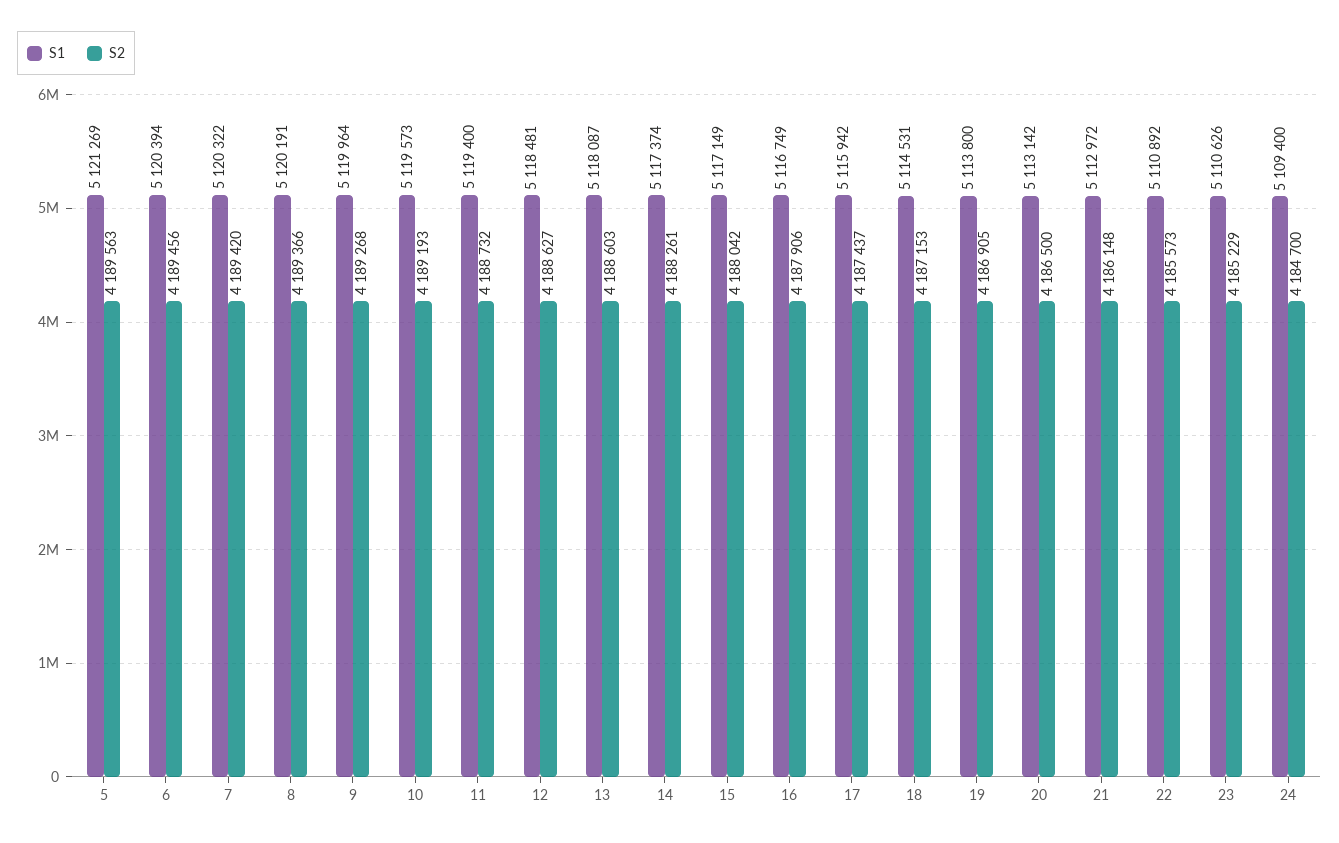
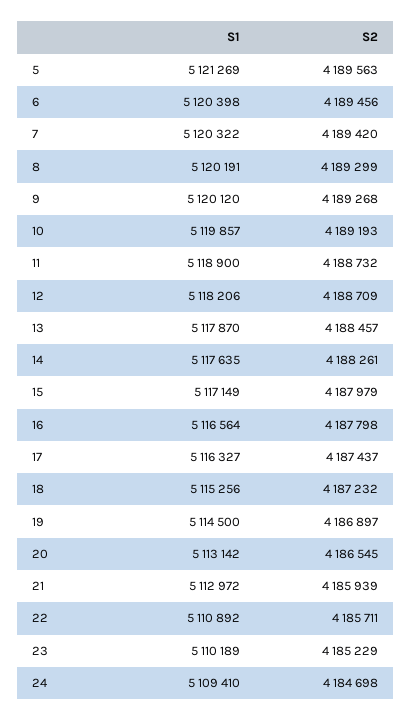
  {
    "S1": {
      "5": 5121269,
-     "6": 5120394,
+     "6": 5120398,
      "7": 5120322,
      "8": 5120191,
-     "9": 5119964,
+     "9": 5120120,
-     "10": 5119573,
+     "10": 5119857,
-     "11": 5119400,
+     "11": 5118900,
-     "12": 5118481,
+     "12": 5118206,
-     "13": 5118087,
+     "13": 5117870,
-     "14": 5117374,
+     "14": 5117635,
      "15": 5117149,
-     "16": 5116749,
+     "16": 5116564,
-     "17": 5115942,
+     "17": 5116327,
-     "18": 5114531,
+     "18": 5115256,
-     "19": 5113800,
+     "19": 5114500,
      "20": 5113142,
      "21": 5112972,
      "22": 5110892,
-     "23": 5110626,
+     "23": 5110189,
-     "24": 5109400
+     "24": 5109410
    },
    "S2": {
      "5": 4189563,
      "6": 4189456,
      "7": 4189420,
-     "8": 4189366,
+     "8": 4189299,
      "9": 4189268,
      "10": 4189193,
      "11": 4188732,
-     "12": 4188627,
+     "12": 4188709,
-     "13": 4188603,
+     "13": 4188457,
      "14": 4188261,
-     "15": 4188042,
+     "15": 4187979,
-     "16": 4187906,
+     "16": 4187798,
      "17": 4187437,
-     "18": 4187153,
+     "18": 4187232,
-     "19": 4186905,
+     "19": 4186897,
-     "20": 4186500,
+     "20": 4186545,
-     "21": 4186148,
+     "21": 4185939,
-     "22": 4185573,
+     "22": 4185711,
      "23": 4185229,
-     "24": 4184700
+     "24": 4184698
    }
  }

